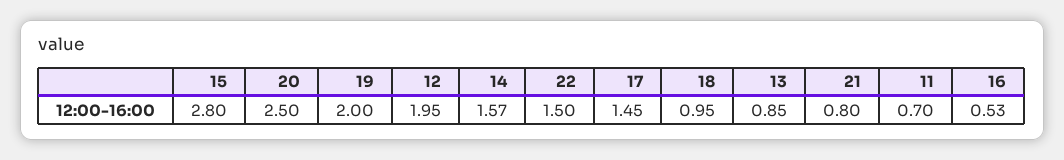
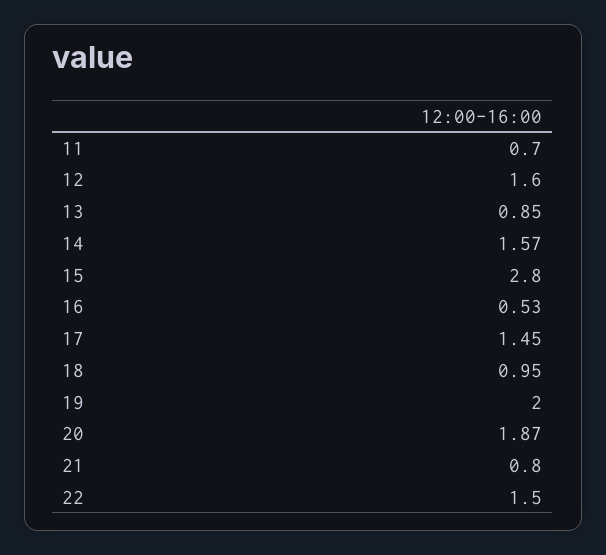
  {
    "15": 2.8,
-   "20": 2.5,
+   "20": 1.87,
    "19": 2,
-   "12": 1.95,
+   "12": 1.6,
    "14": 1.57,
    "22": 1.5,
    "17": 1.45,
    "18": 0.95,
    "13": 0.85,
    "21": 0.8,
    "11": 0.7,
    "16": 0.53
  }

